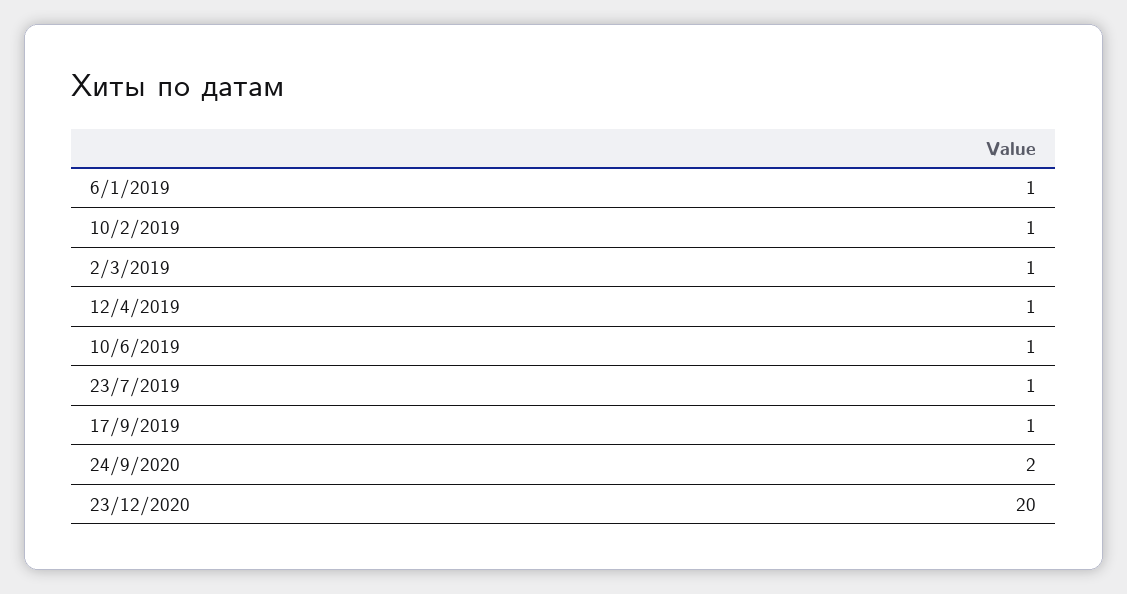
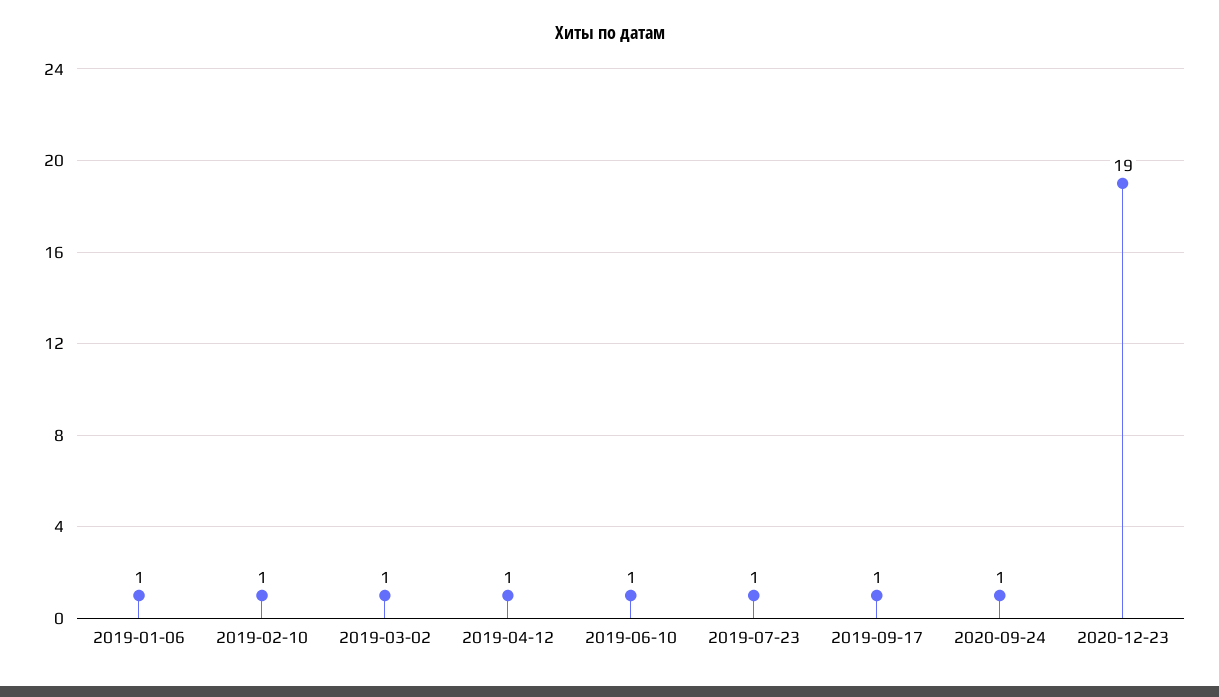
  {
    "6/1/2019": 1,
    "10/2/2019": 1,
    "2/3/2019": 1,
    "12/4/2019": 1,
    "10/6/2019": 1,
    "23/7/2019": 1,
    "17/9/2019": 1,
-   "24/9/2020": 2,
+   "24/9/2020": 1,
-   "23/12/2020": 20
+   "23/12/2020": 19
  }

